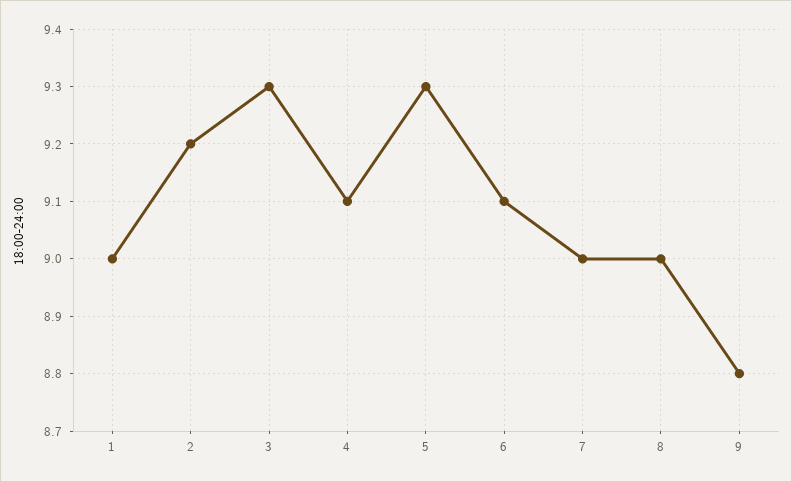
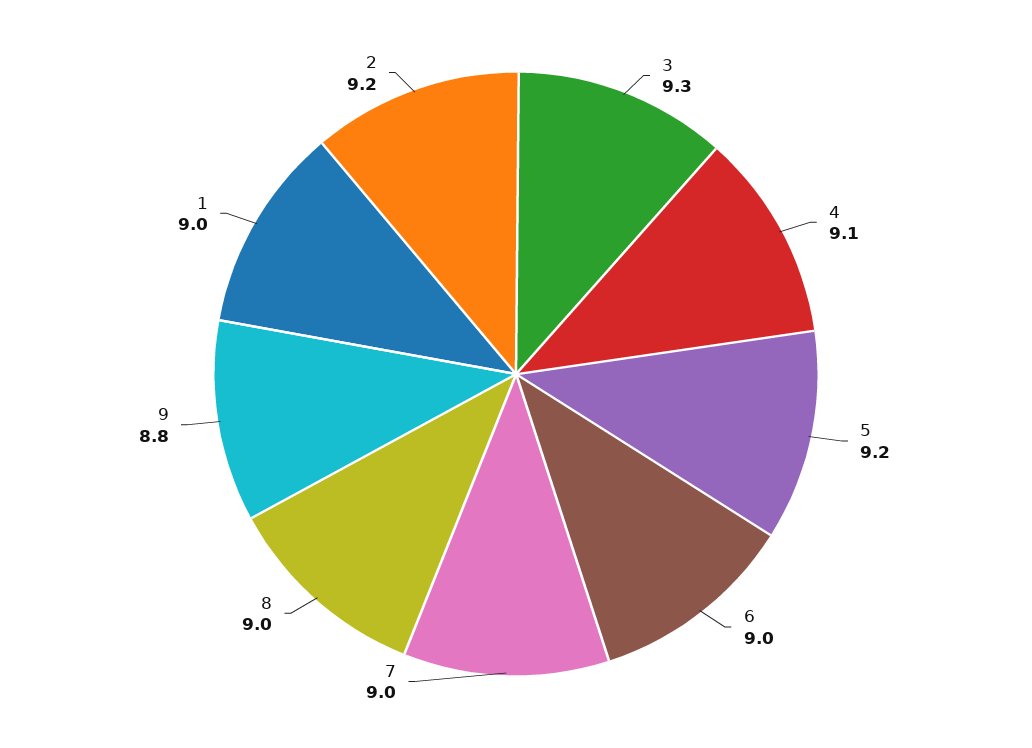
  {
    "1": 9,
    "2": 9.2,
    "3": 9.3,
    "4": 9.1,
-   "5": 9.3,
+   "5": 9.2,
-   "6": 9.1,
+   "6": 9,
    "7": 9,
    "8": 9,
    "9": 8.8
  }

